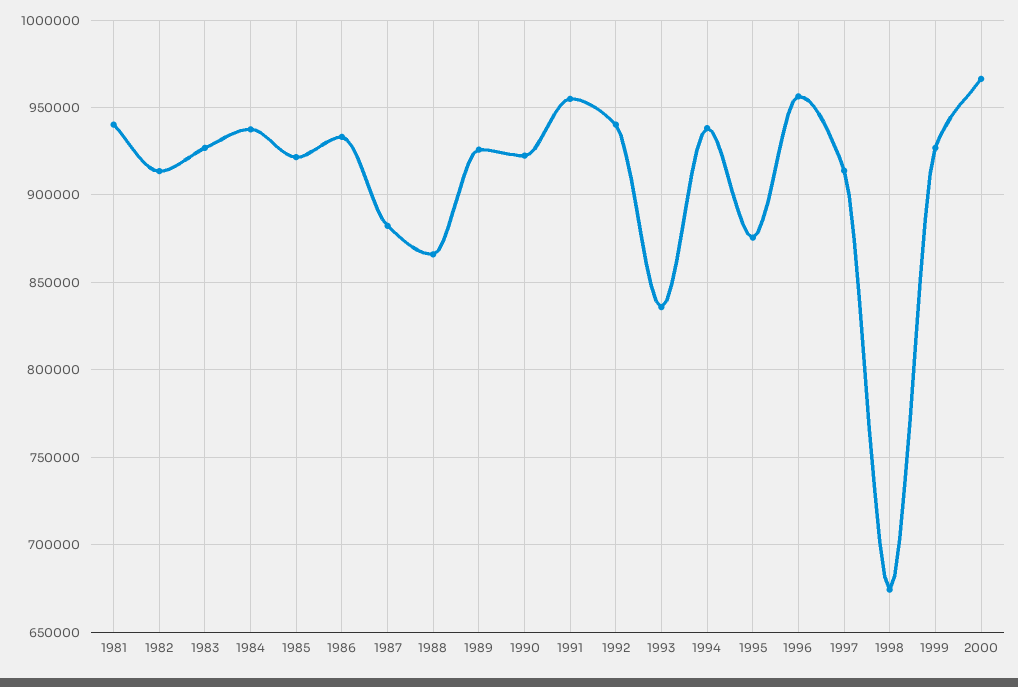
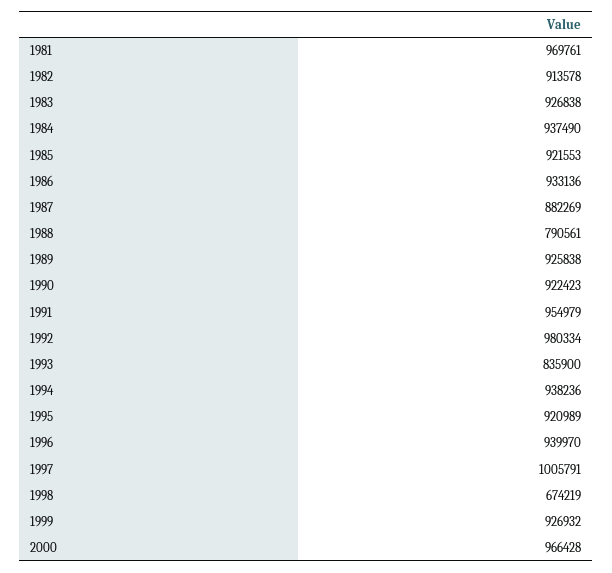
  {
-   "1981": 940000,
+   "1981": 969761,
    "1982": 913578,
    "1983": 926838,
    "1984": 937490,
    "1985": 921553,
    "1986": 933136,
    "1987": 882269,
-   "1988": 865000,
+   "1988": 790561,
    "1989": 925838,
    "1990": 922423,
    "1991": 954979,
-   "1992": 940000,
+   "1992": 980334,
    "1993": 835900,
    "1994": 938236,
-   "1995": 875000,
+   "1995": 920989,
-   "1996": 955000,
+   "1996": 939970,
-   "1997": 915000,
+   "1997": 1005791,
    "1998": 674219,
    "1999": 926932,
    "2000": 966428
  }

